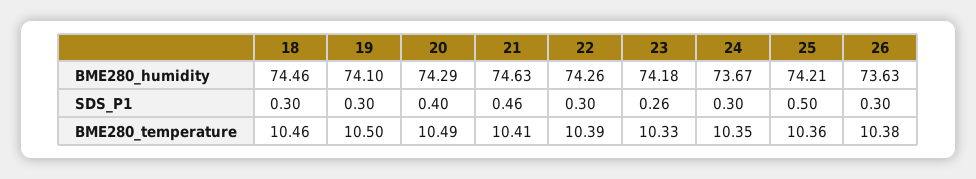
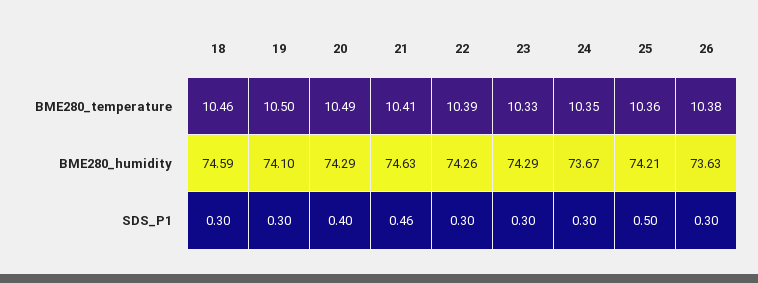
  {
    "18": {
-     "BME280_humidity": 74.46,
+     "BME280_humidity": 74.59,
      "SDS_P1": 0.3,
      "BME280_temperature": 10.46
    },
    "19": {
      "BME280_humidity": 74.1,
      "SDS_P1": 0.3,
      "BME280_temperature": 10.5
    },
    "20": {
      "BME280_humidity": 74.29,
      "SDS_P1": 0.4,
      "BME280_temperature": 10.49
    },
    "21": {
      "BME280_humidity": 74.63,
      "SDS_P1": 0.46,
      "BME280_temperature": 10.41
    },
    "22": {
      "BME280_humidity": 74.26,
      "SDS_P1": 0.3,
      "BME280_temperature": 10.39
    },
    "23": {
-     "BME280_humidity": 74.18,
+     "BME280_humidity": 74.29,
-     "SDS_P1": 0.26,
+     "SDS_P1": 0.3,
      "BME280_temperature": 10.33
    },
    "24": {
      "BME280_humidity": 73.67,
      "SDS_P1": 0.3,
      "BME280_temperature": 10.35
    },
    "25": {
      "BME280_humidity": 74.21,
      "SDS_P1": 0.5,
      "BME280_temperature": 10.36
    },
    "26": {
      "BME280_humidity": 73.63,
      "SDS_P1": 0.3,
      "BME280_temperature": 10.38
    }
  }

